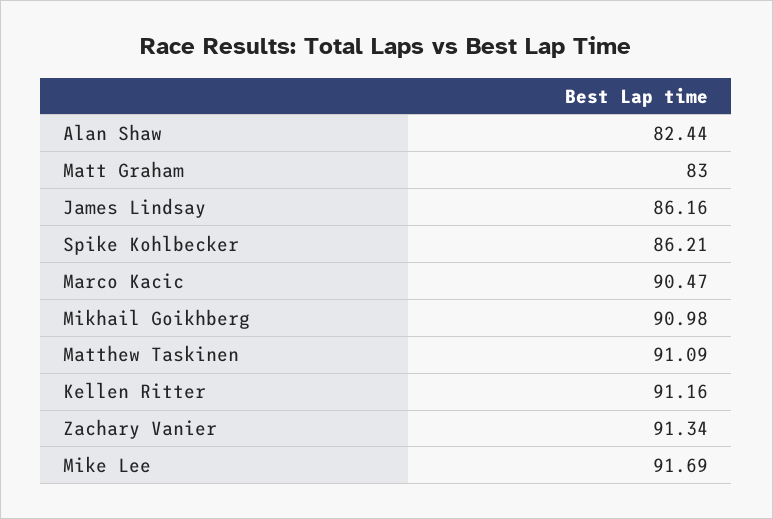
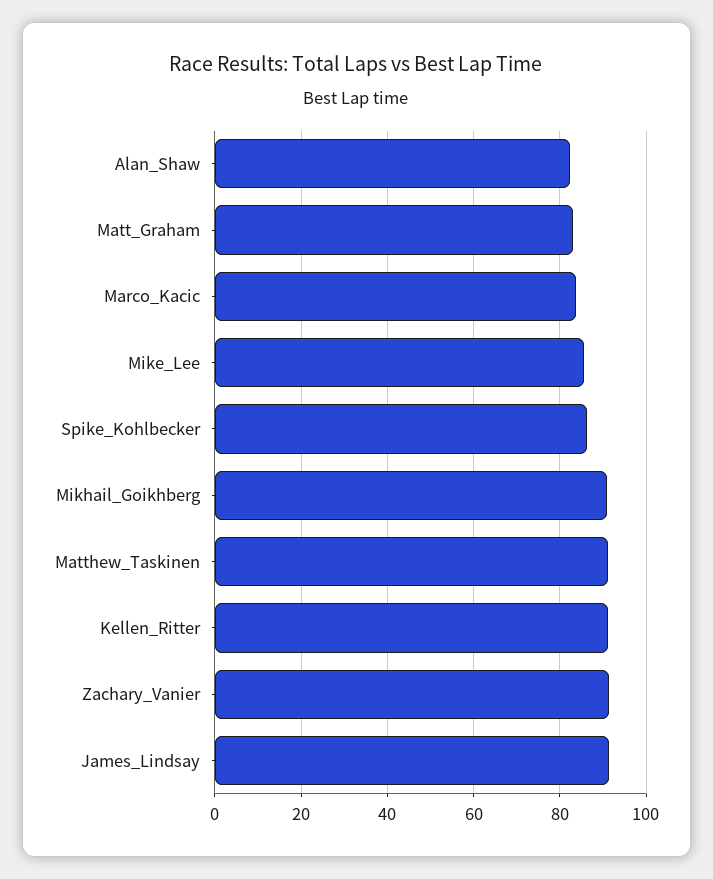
  {
    "Alan Shaw": 82.44,
    "Matt Graham": 83,
-   "James Lindsay": 86.16,
+   "James Lindsay": 92,
    "Spike Kohlbecker": 86.21,
-   "Marco Kacic": 90.47,
+   "Marco Kacic": 84,
    "Mikhail Goikhberg": 90.98,
    "Matthew Taskinen": 91.09,
    "Kellen Ritter": 91.16,
    "Zachary Vanier": 91.34,
-   "Mike Lee": 91.69
+   "Mike Lee": 86
  }

